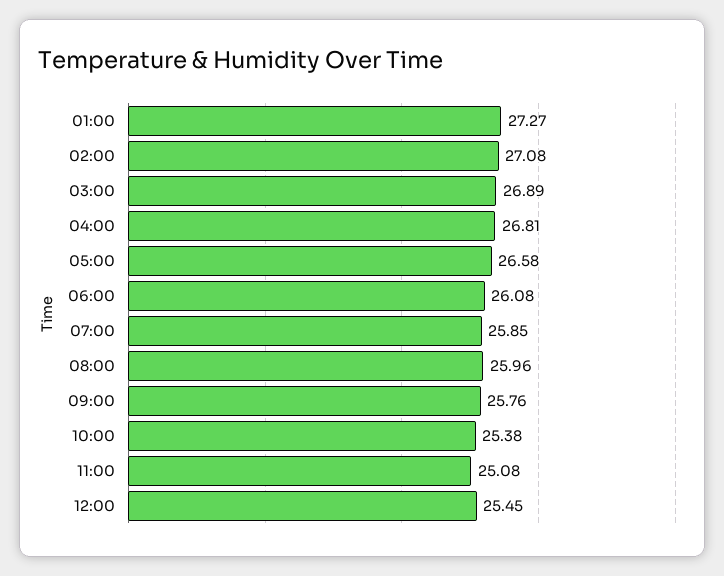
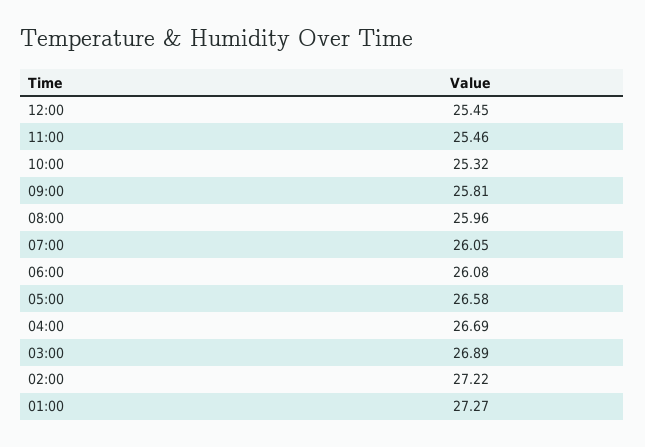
  {
    "01:00": 27.27,
-   "02:00": 27.08,
+   "02:00": 27.22,
    "03:00": 26.89,
-   "04:00": 26.81,
+   "04:00": 26.69,
    "05:00": 26.58,
    "06:00": 26.08,
-   "07:00": 25.85,
+   "07:00": 26.05,
    "08:00": 25.96,
-   "09:00": 25.76,
+   "09:00": 25.81,
-   "10:00": 25.38,
+   "10:00": 25.32,
-   "11:00": 25.08,
+   "11:00": 25.46,
    "12:00": 25.45
  }

